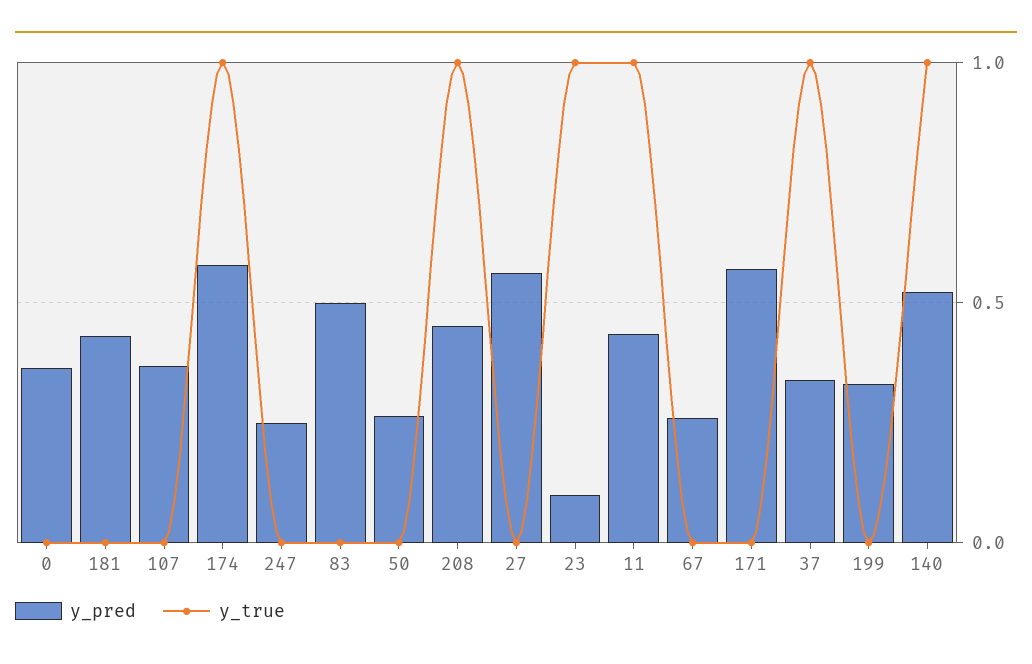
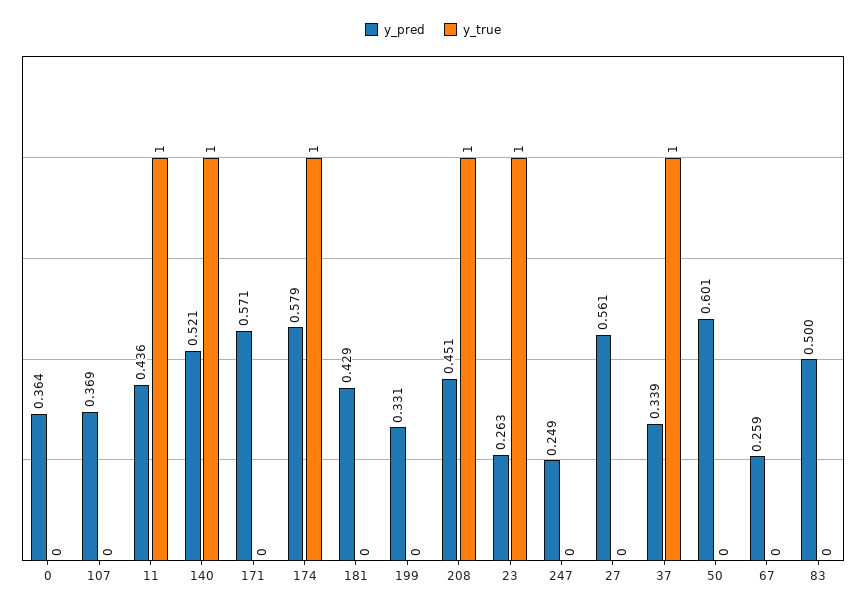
  {
    "y_pred": {
      "0": 0.364,
      "181": 0.429,
      "107": 0.369,
      "174": 0.579,
      "247": 0.249,
      "83": 0.5,
-     "50": 0.25,
+     "50": 0.601,
      "208": 0.451,
      "27": 0.561,
-     "23": 0.1,
+     "23": 0.263,
      "11": 0.436,
      "67": 0.259,
      "171": 0.571,
      "37": 0.339,
      "199": 0.331,
      "140": 0.521
    },
    "y_true": {
      "0": 0,
      "181": 0,
      "107": 0,
      "174": 1,
      "247": 0,
      "83": 0,
      "50": 0,
      "208": 1,
      "27": 0,
      "23": 1,
      "11": 1,
      "67": 0,
      "171": 0,
      "37": 1,
      "199": 0,
      "140": 1
    }
  }

